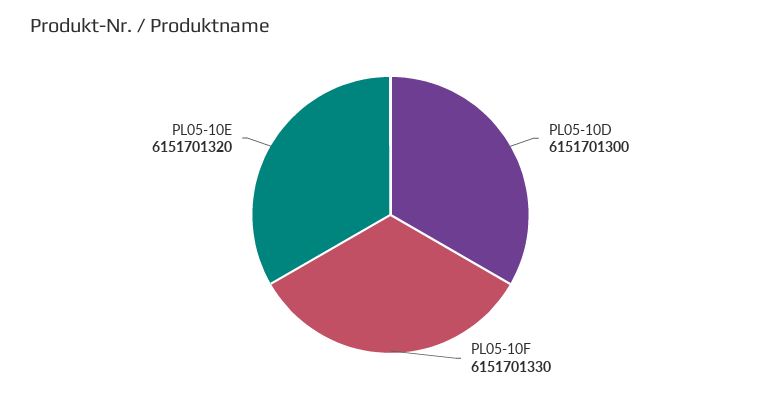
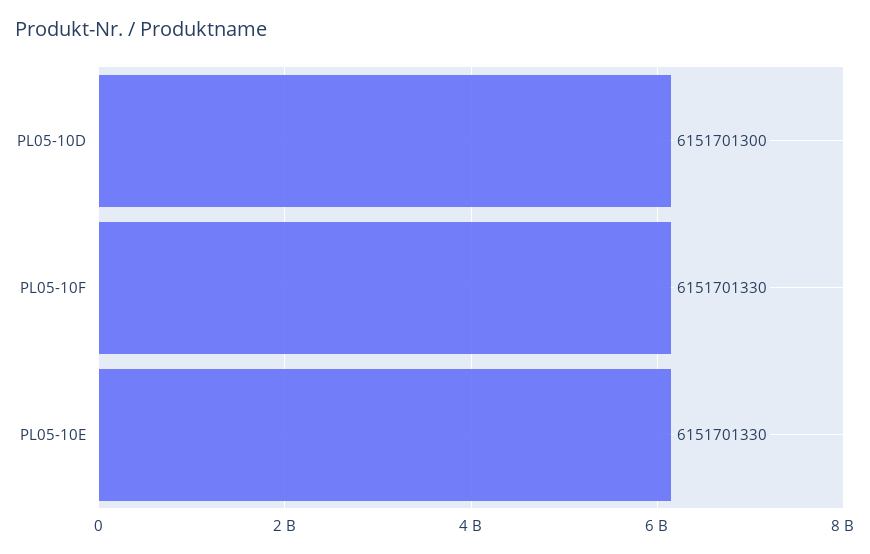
  {
    "PL05-10D": 6151701300,
    "PL05-10F": 6151701330,
-   "PL05-10E": 6151701320
+   "PL05-10E": 6151701330
  }

